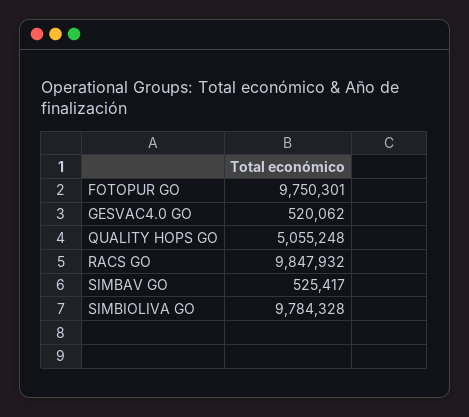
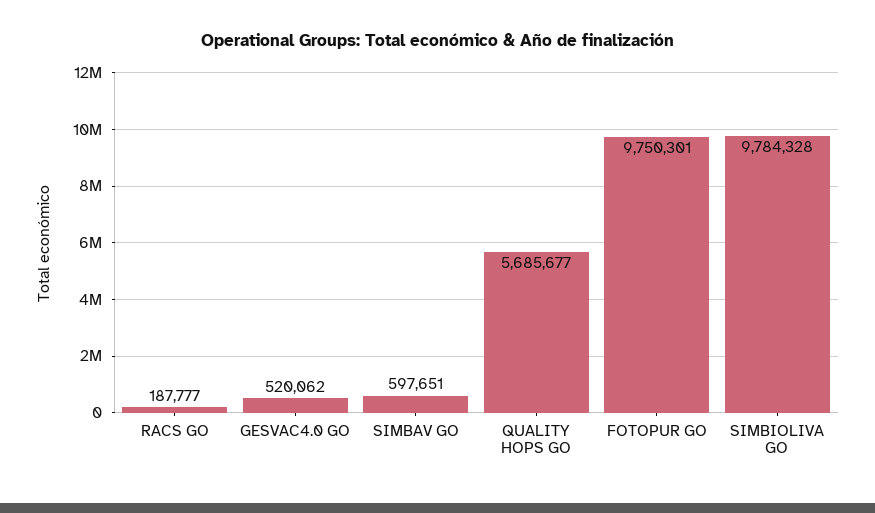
  {
    "FOTOPUR GO": 9750301,
    "GESVAC4.0 GO": 520062,
-   "QUALITY HOPS GO": 5055248,
+   "QUALITY HOPS GO": 5685677,
-   "RACS GO": 9847932,
+   "RACS GO": 187777,
-   "SIMBAV GO": 525417,
+   "SIMBAV GO": 597651,
    "SIMBIOLIVA GO": 9784328
  }

